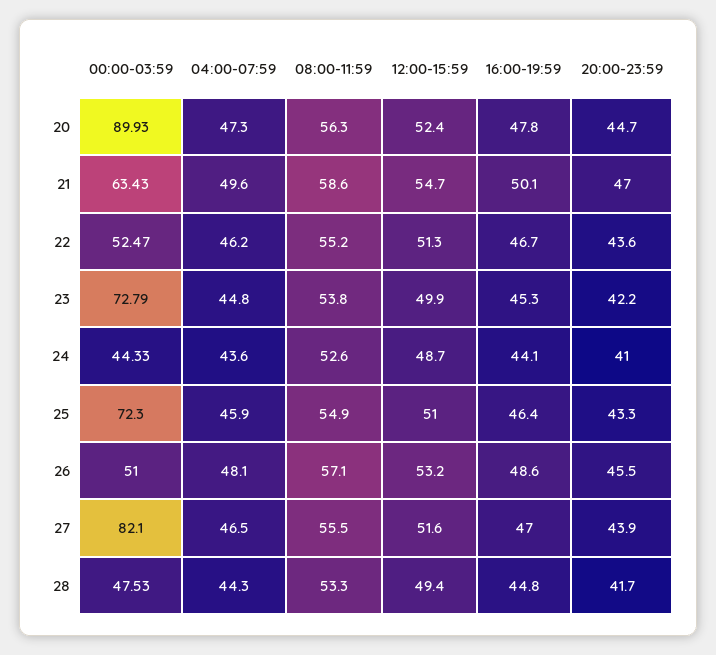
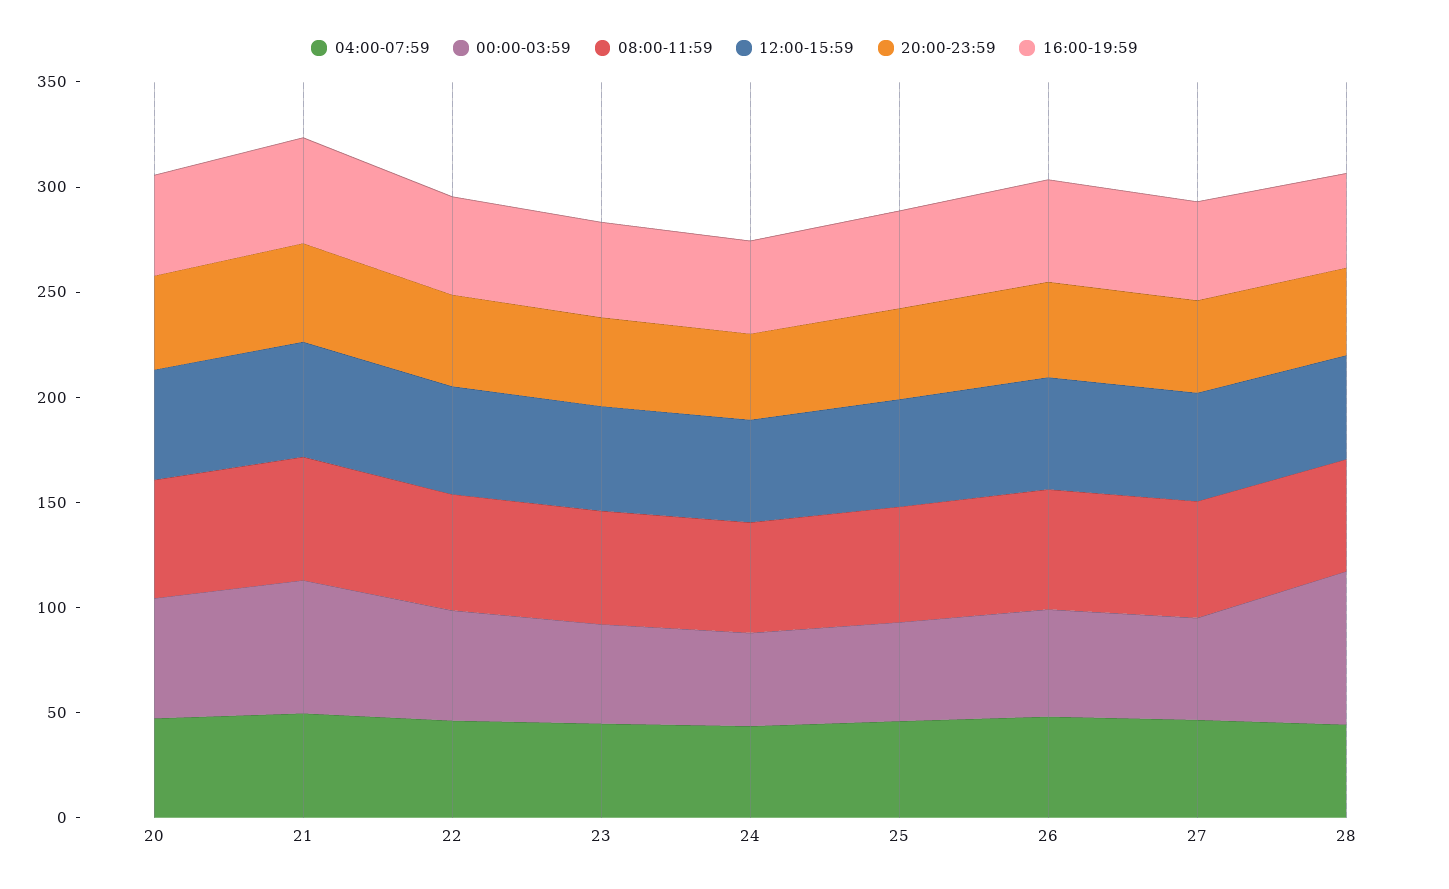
  {
    "00:00-03:59": {
-     "20": 89.93,
+     "20": 60,
      "21": 63.43,
      "22": 52.47,
-     "23": 72.79,
+     "23": 50,
      "24": 44.33,
-     "25": 72.3,
+     "25": 50,
      "26": 51,
-     "27": 82.1,
+     "27": 50,
-     "28": 47.53
+     "28": 70
    },
    "04:00-07:59": {
      "20": 47.3,
      "21": 49.6,
      "22": 46.2,
      "23": 44.8,
      "24": 43.6,
      "25": 45.9,
      "26": 48.1,
      "27": 46.5,
      "28": 44.3
    },
    "08:00-11:59": {
      "20": 56.3,
      "21": 58.6,
      "22": 55.2,
      "23": 53.8,
      "24": 52.6,
      "25": 54.9,
      "26": 57.1,
      "27": 55.5,
      "28": 53.3
    },
    "12:00-15:59": {
      "20": 52.4,
      "21": 54.7,
      "22": 51.3,
      "23": 49.9,
      "24": 48.7,
      "25": 51,
      "26": 53.2,
      "27": 51.6,
      "28": 49.4
    },
    "16:00-19:59": {
      "20": 47.8,
      "21": 50.1,
      "22": 46.7,
      "23": 45.3,
      "24": 44.1,
      "25": 46.4,
      "26": 48.6,
      "27": 47,
      "28": 44.8
    },
    "20:00-23:59": {
      "20": 44.7,
      "21": 47,
      "22": 43.6,
      "23": 42.2,
      "24": 41,
      "25": 43.3,
      "26": 45.5,
      "27": 43.9,
      "28": 41.7
    }
  }

